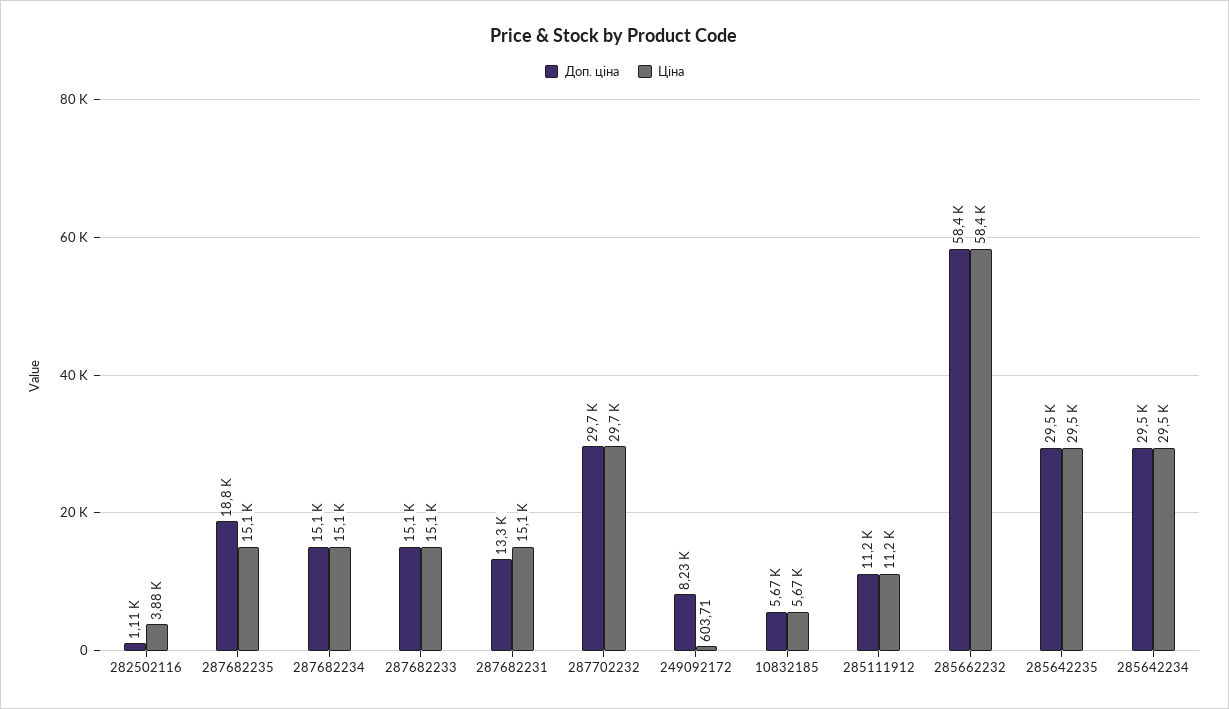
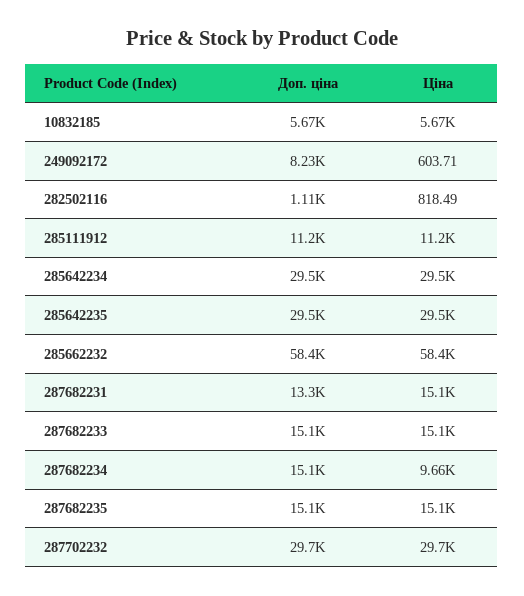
  {
    "Доп. ціна": {
      "282502116": 1110,
-     "287682235": 18800,
+     "287682235": 15100,
      "287682234": 15100,
      "287682233": 15100,
      "287682231": 13300,
      "287702232": 29700,
      "249092172": 8230,
      "10832185": 5670,
      "285111912": 11200,
      "285662232": 58400,
      "285642235": 29500,
      "285642234": 29500
    },
    "Ціна": {
-     "282502116": 3880,
+     "282502116": 818.49,
      "287682235": 15100,
-     "287682234": 15100,
+     "287682234": 9660,
      "287682233": 15100,
      "287682231": 15100,
      "287702232": 29700,
      "249092172": 603.71,
      "10832185": 5670,
      "285111912": 11200,
      "285662232": 58400,
      "285642235": 29500,
      "285642234": 29500
    }
  }

